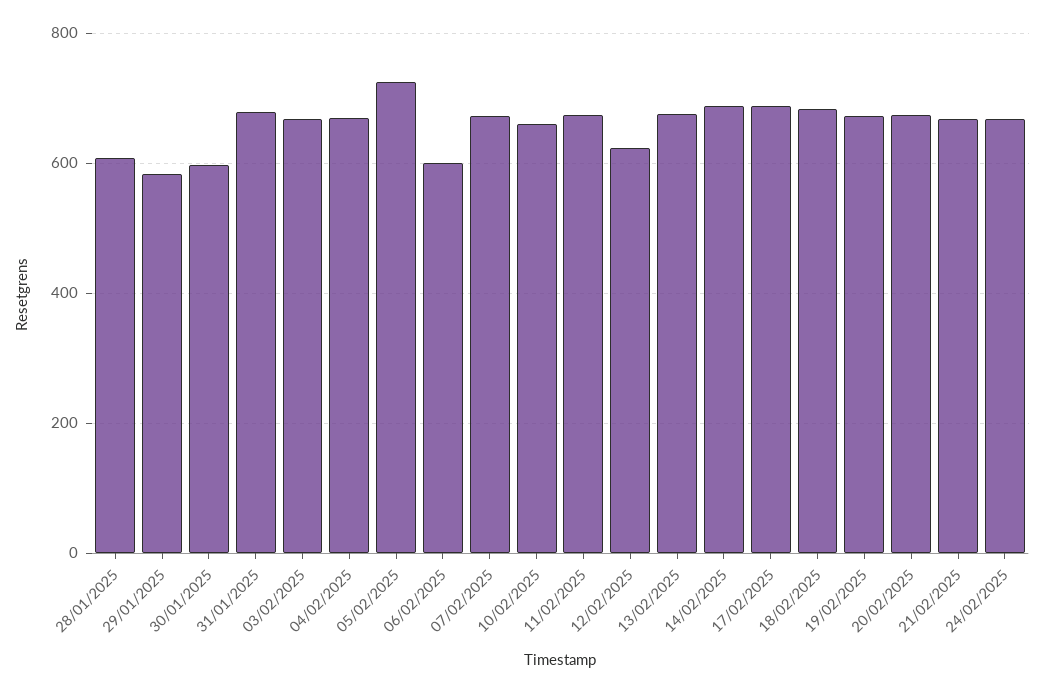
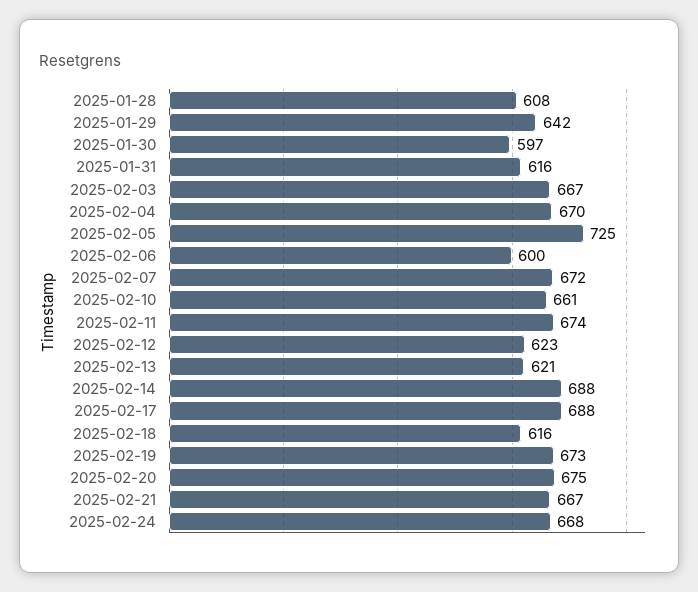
  {
    "28/01/2025": 608,
-   "29/01/2025": 580,
+   "29/01/2025": 642,
    "30/01/2025": 597,
-   "31/01/2025": 680,
+   "31/01/2025": 616,
    "03/02/2025": 667,
    "04/02/2025": 670,
    "05/02/2025": 725,
    "06/02/2025": 600,
    "07/02/2025": 672,
    "10/02/2025": 661,
    "11/02/2025": 674,
    "12/02/2025": 623,
-   "13/02/2025": 680,
+   "13/02/2025": 621,
    "14/02/2025": 688,
    "17/02/2025": 688,
-   "18/02/2025": 680,
+   "18/02/2025": 616,
    "19/02/2025": 673,
    "20/02/2025": 675,
    "21/02/2025": 667,
    "24/02/2025": 668
  }

